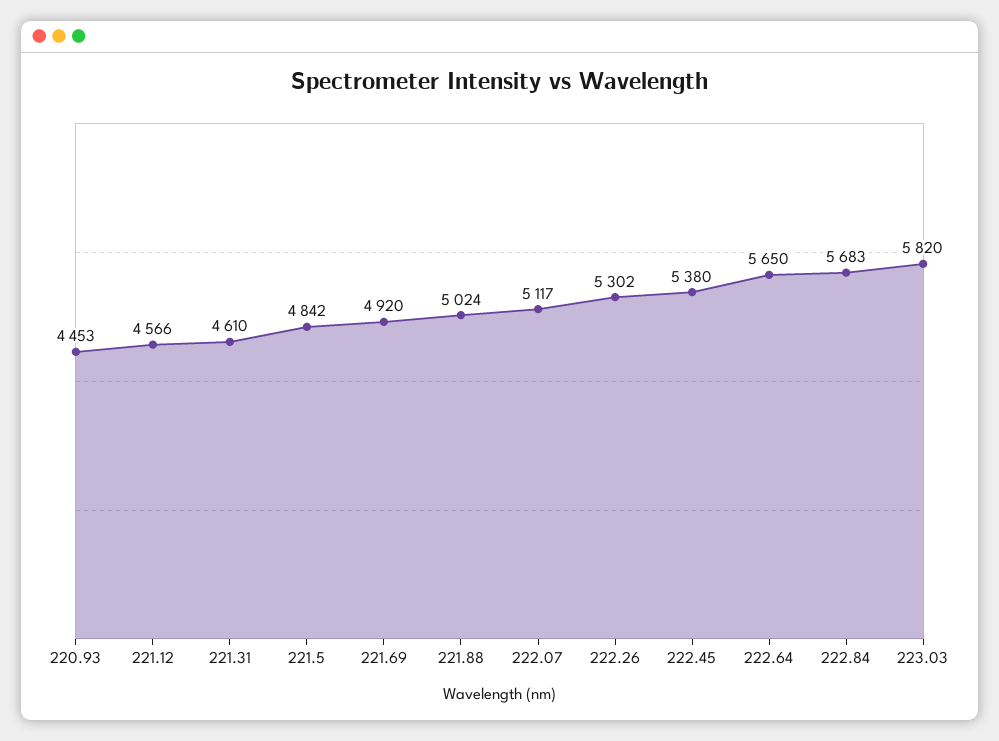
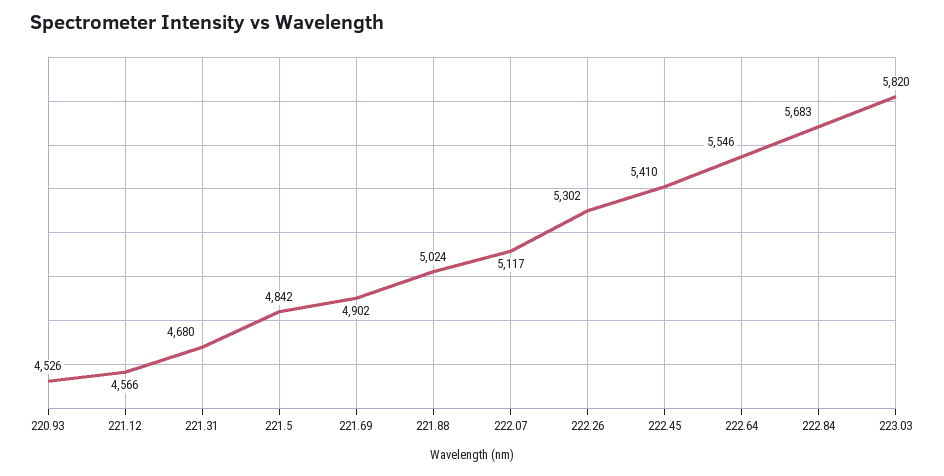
  {
-   "220.93": 4453,
+   "220.93": 4526,
    "221.12": 4566,
-   "221.31": 4610,
+   "221.31": 4680,
    "221.5": 4842,
-   "221.69": 4920,
+   "221.69": 4902,
    "221.88": 5024,
    "222.07": 5117,
    "222.26": 5302,
-   "222.45": 5380,
+   "222.45": 5410,
-   "222.64": 5650,
+   "222.64": 5546,
    "222.84": 5683,
    "223.03": 5820
  }

